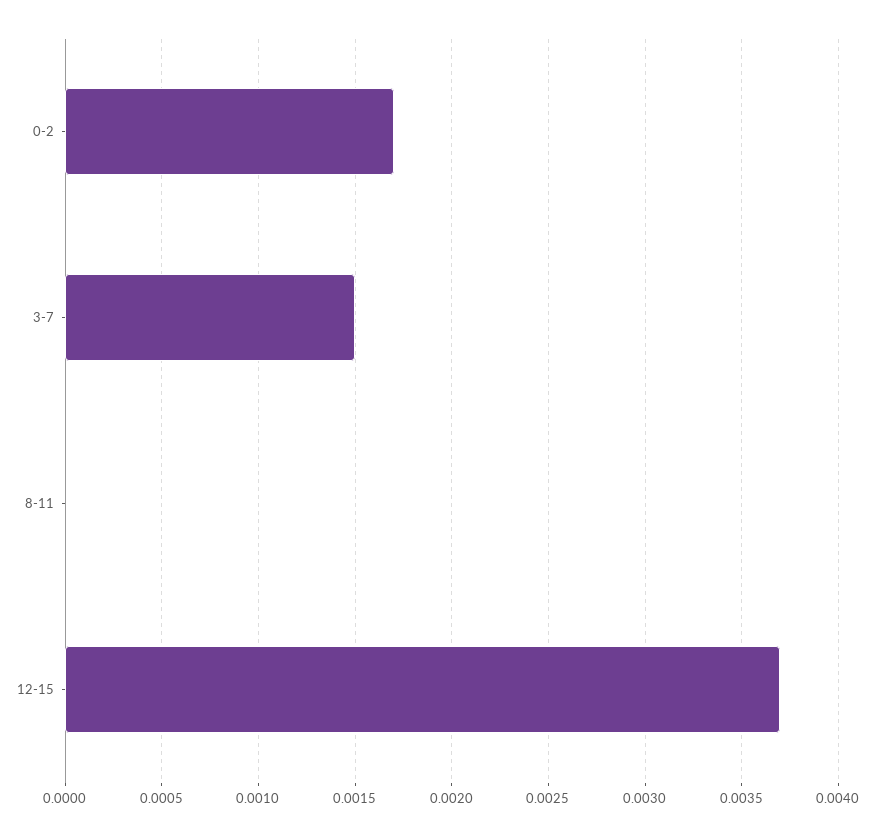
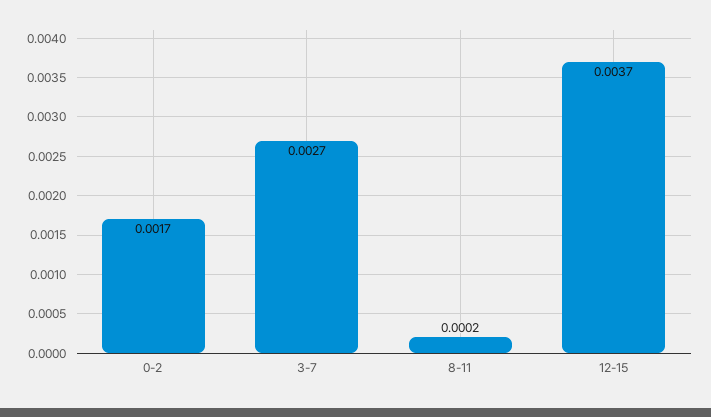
  {
    "0-2": 0.0017,
-   "3-7": 0.0015,
+   "3-7": 0.0027,
-   "8-11": 0,
+   "8-11": 0.0002,
    "12-15": 0.0037
  }

